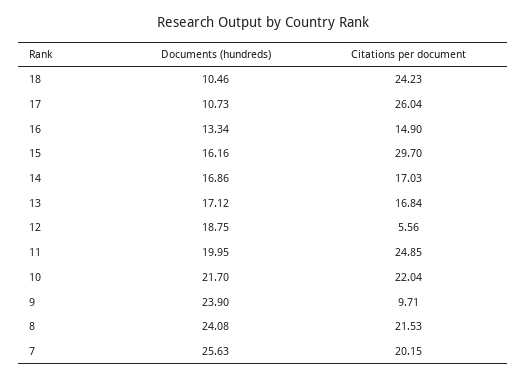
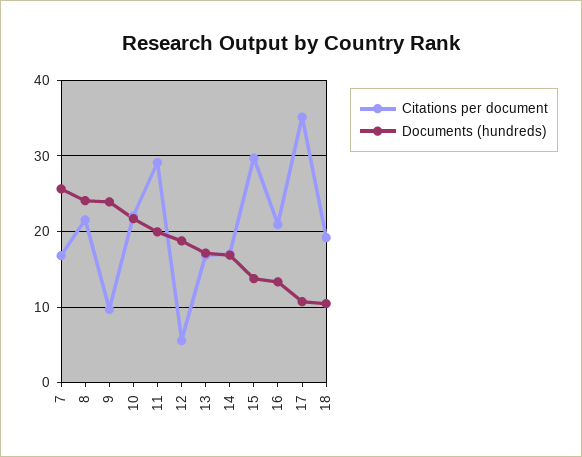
  {
    "Documents (hundreds)": {
      "18": 10.46,
      "17": 10.73,
      "16": 13.34,
-     "15": 16.16,
+     "15": 14,
      "14": 16.86,
      "13": 17.12,
      "12": 18.75,
      "11": 19.95,
      "10": 21.7,
      "9": 23.9,
      "8": 24.08,
      "7": 25.63
    },
    "Citations per document": {
-     "18": 24.23,
+     "18": 19,
-     "17": 26.04,
+     "17": 35,
-     "16": 14.9,
+     "16": 21,
      "15": 29.7,
      "14": 17.03,
      "13": 16.84,
      "12": 5.56,
-     "11": 24.85,
+     "11": 29,
      "10": 22.04,
      "9": 9.71,
      "8": 21.53,
-     "7": 20.15
+     "7": 17
    }
  }

